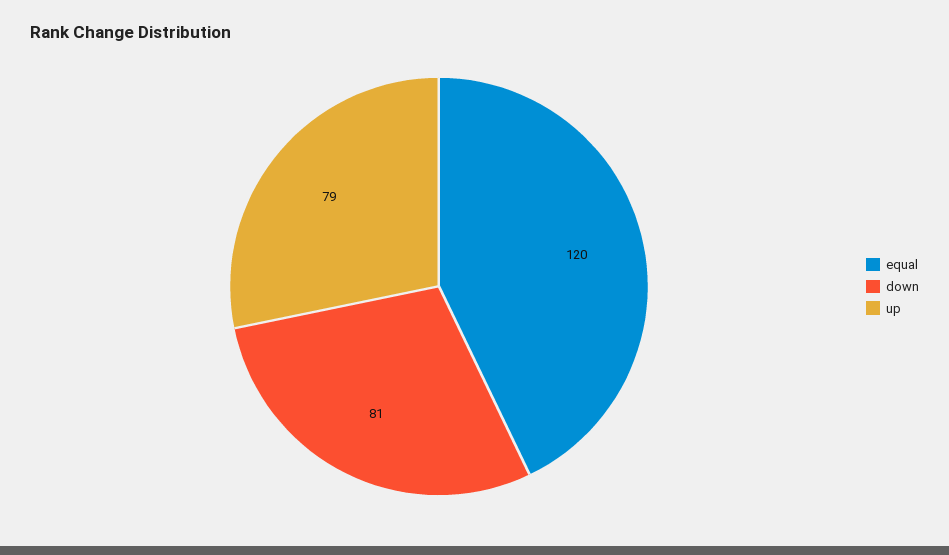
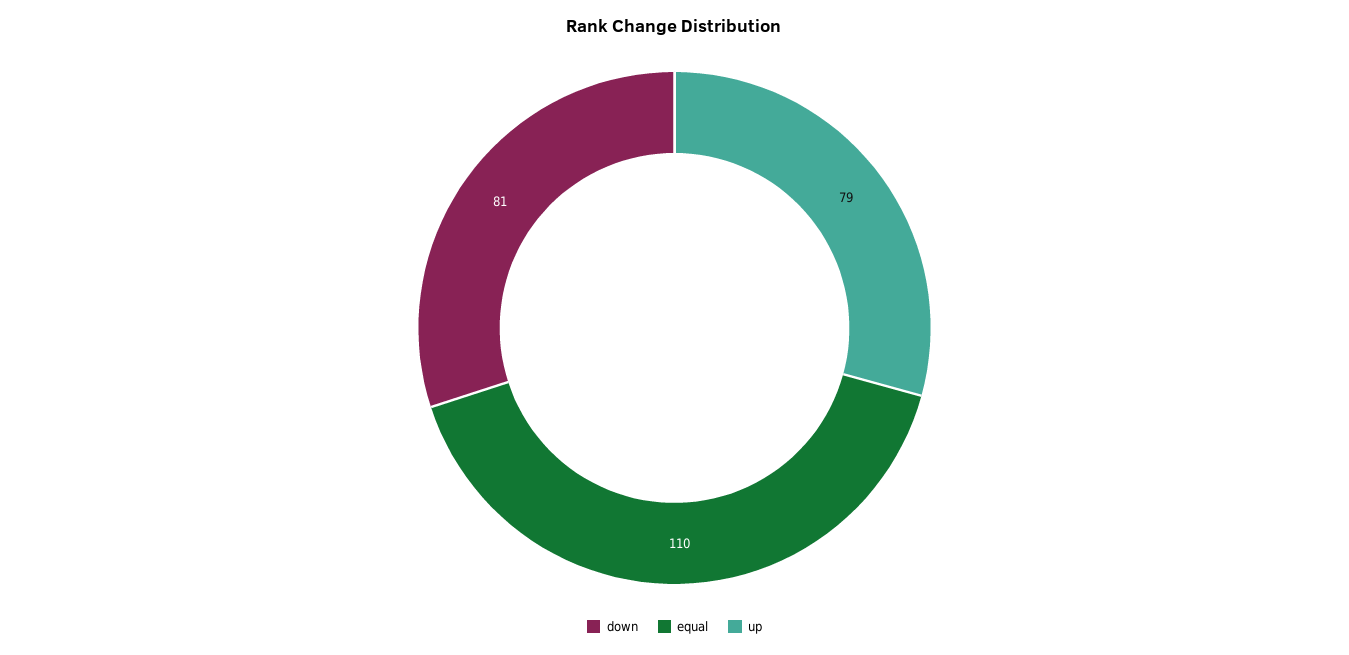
  {
-   "equal": 120,
+   "equal": 110,
    "down": 81,
    "up": 79
  }

